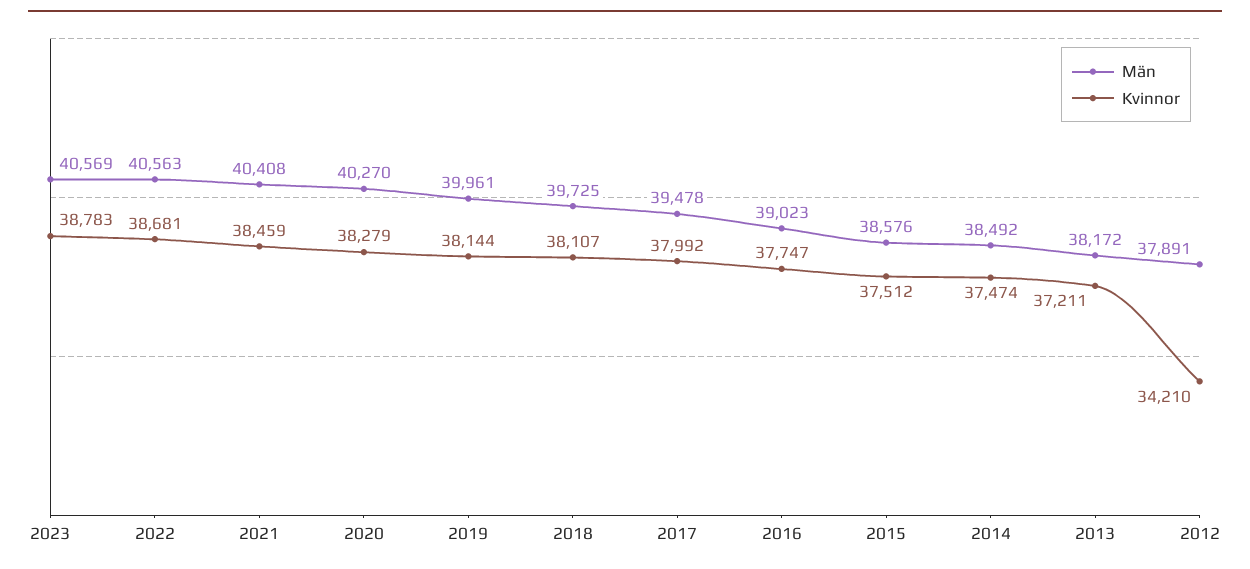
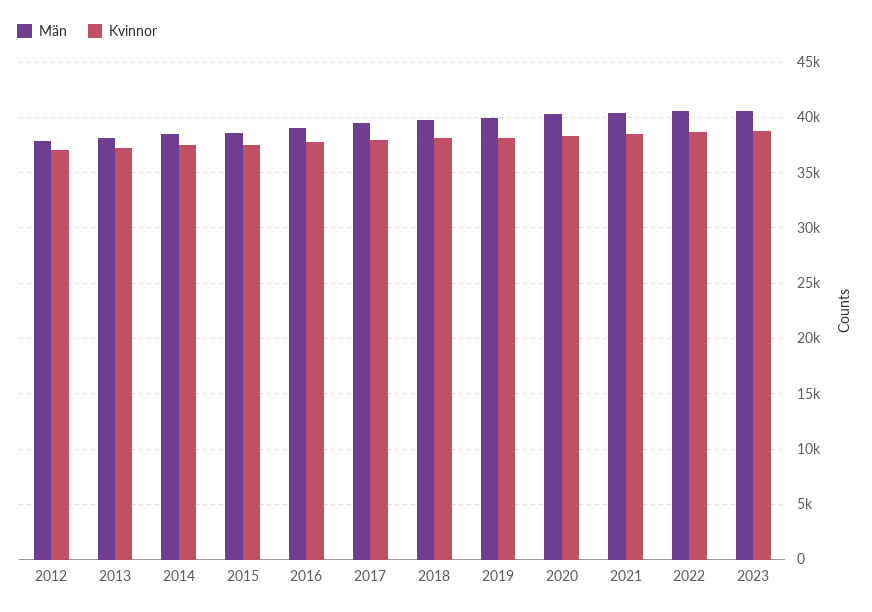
  {
    "Män": {
      "2023": 40569,
      "2022": 40563,
      "2021": 40408,
      "2020": 40270,
      "2019": 39961,
      "2018": 39725,
      "2017": 39478,
      "2016": 39023,
      "2015": 38576,
      "2014": 38492,
      "2013": 38172,
      "2012": 37891
    },
    "Kvinnor": {
      "2023": 38783,
      "2022": 38681,
      "2021": 38459,
      "2020": 38279,
      "2019": 38144,
      "2018": 38107,
      "2017": 37992,
      "2016": 37747,
      "2015": 37512,
      "2014": 37474,
      "2013": 37211,
-     "2012": 34210
+     "2012": 37000
    }
  }

